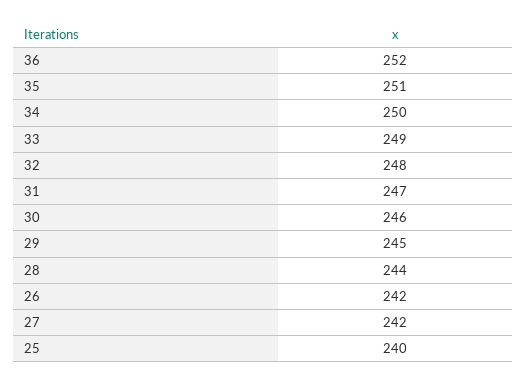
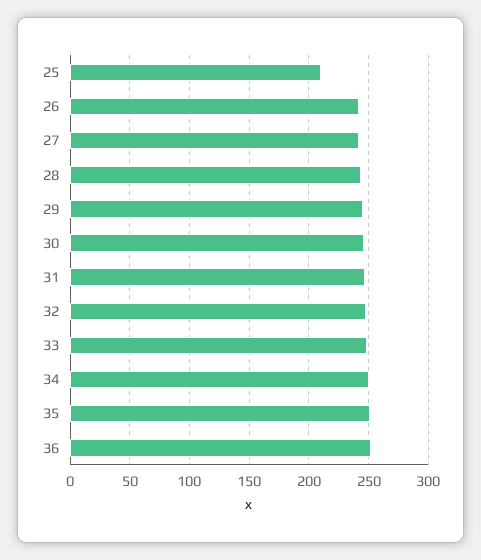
  {
    "36": 252,
    "35": 251,
    "34": 250,
    "33": 249,
    "32": 248,
    "31": 247,
    "30": 246,
    "29": 245,
    "28": 244,
    "26": 242,
    "27": 242,
-   "25": 240
+   "25": 210
  }

